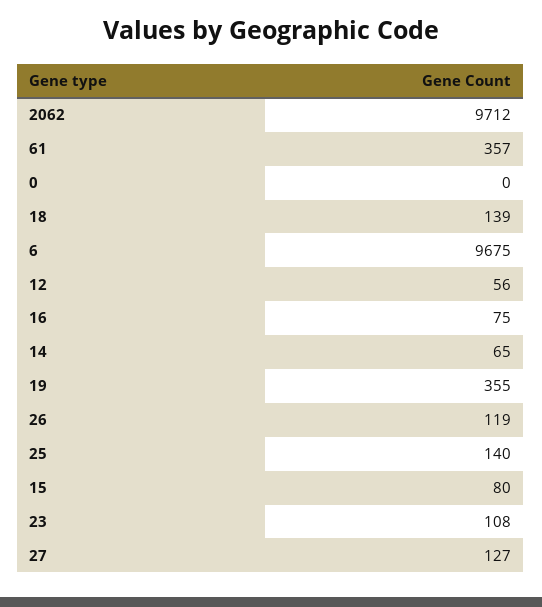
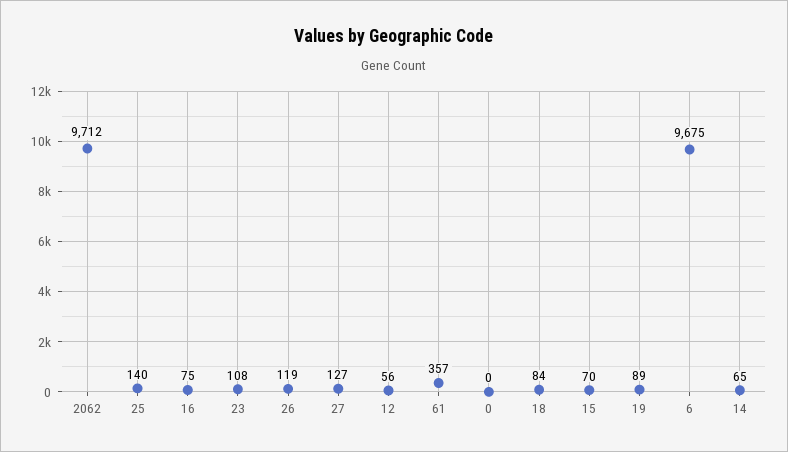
  {
    "2062": 9712,
    "61": 357,
    "0": 0,
-   "18": 139,
+   "18": 84,
    "6": 9675,
    "12": 56,
    "16": 75,
    "14": 65,
-   "19": 355,
+   "19": 89,
    "26": 119,
    "25": 140,
-   "15": 80,
+   "15": 70,
    "23": 108,
    "27": 127
  }

